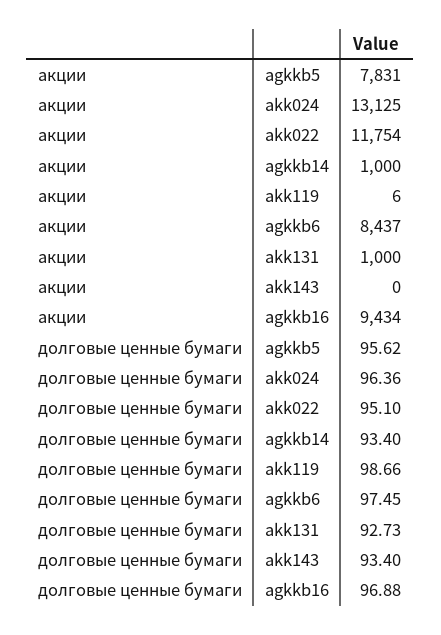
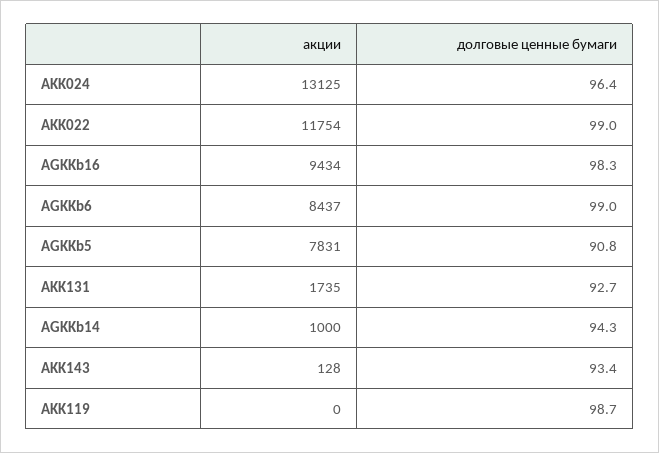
  {
    "акции": {
      "agkkb5": 7831,
      "akk024": 13125,
      "akk022": 11754,
      "agkkb14": 1000,
-     "akk119": 6,
+     "akk119": 0,
      "agkkb6": 8437,
-     "akk131": 1000,
+     "akk131": 1735,
-     "akk143": 0,
+     "akk143": 128,
      "agkkb16": 9434
    },
    "долговые ценные бумаги": {
-     "agkkb5": 95.62,
+     "agkkb5": 90.8,
      "akk024": 96.36,
-     "akk022": 95.1,
+     "akk022": 99,
-     "agkkb14": 93.4,
+     "agkkb14": 94.3,
      "akk119": 98.66,
-     "agkkb6": 97.45,
+     "agkkb6": 99,
      "akk131": 92.73,
      "akk143": 93.4,
-     "agkkb16": 96.88
+     "agkkb16": 98.3
    }
  }

